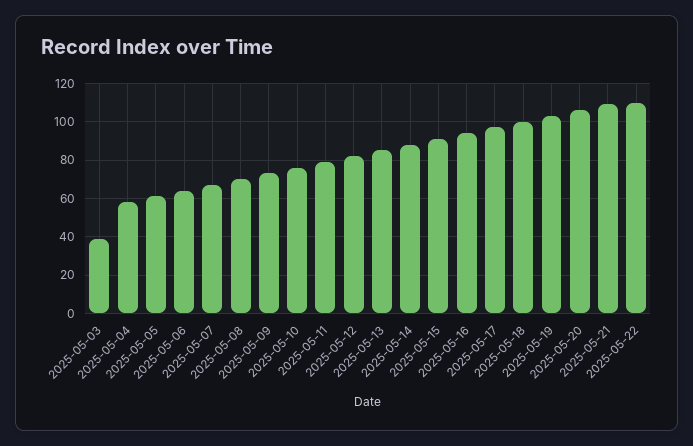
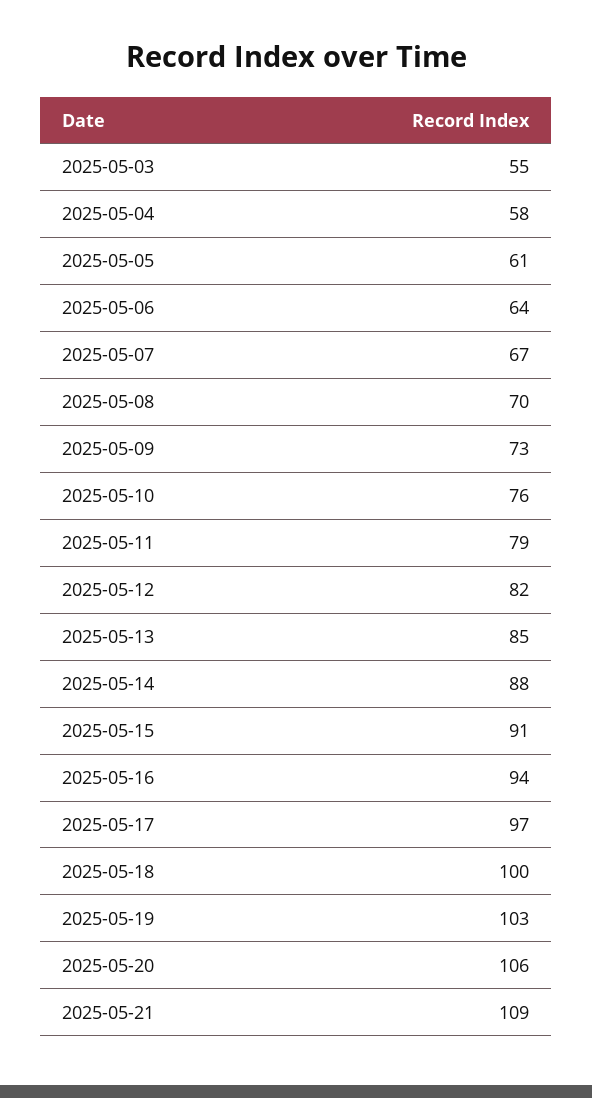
  {
-   "2025-05-03": 40,
+   "2025-05-03": 55,
    "2025-05-04": 58,
    "2025-05-05": 61,
    "2025-05-06": 64,
    "2025-05-07": 67,
    "2025-05-08": 70,
    "2025-05-09": 73,
    "2025-05-10": 76,
    "2025-05-11": 79,
    "2025-05-12": 82,
    "2025-05-13": 85,
    "2025-05-14": 88,
    "2025-05-15": 91,
    "2025-05-16": 94,
    "2025-05-17": 97,
    "2025-05-18": 100,
    "2025-05-19": 103,
    "2025-05-20": 106,
-   "2025-05-21": 109,
+   "2025-05-21": 109
-   "2025-05-22": 110
  }

